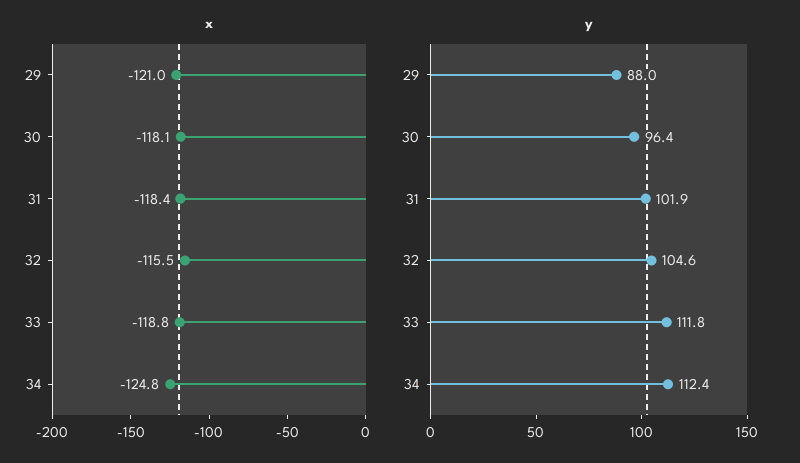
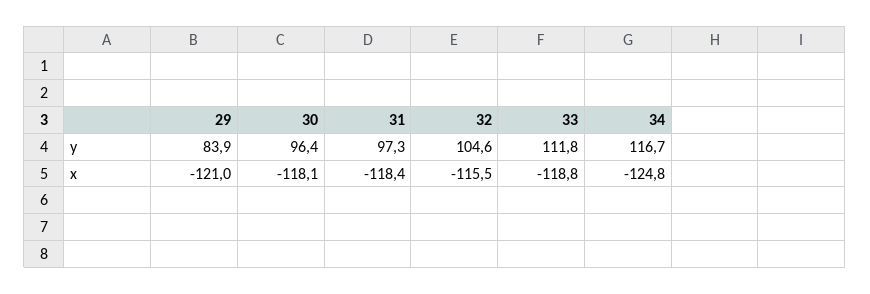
  {
    "x": {
      "29": -121,
      "30": -118.1,
      "31": -118.4,
      "32": -115.5,
      "33": -118.8,
      "34": -124.8
    },
    "y": {
-     "29": 88,
+     "29": 83.9,
      "30": 96.4,
-     "31": 101.9,
+     "31": 97.3,
      "32": 104.6,
      "33": 111.8,
-     "34": 112.4
+     "34": 116.7
    }
  }

